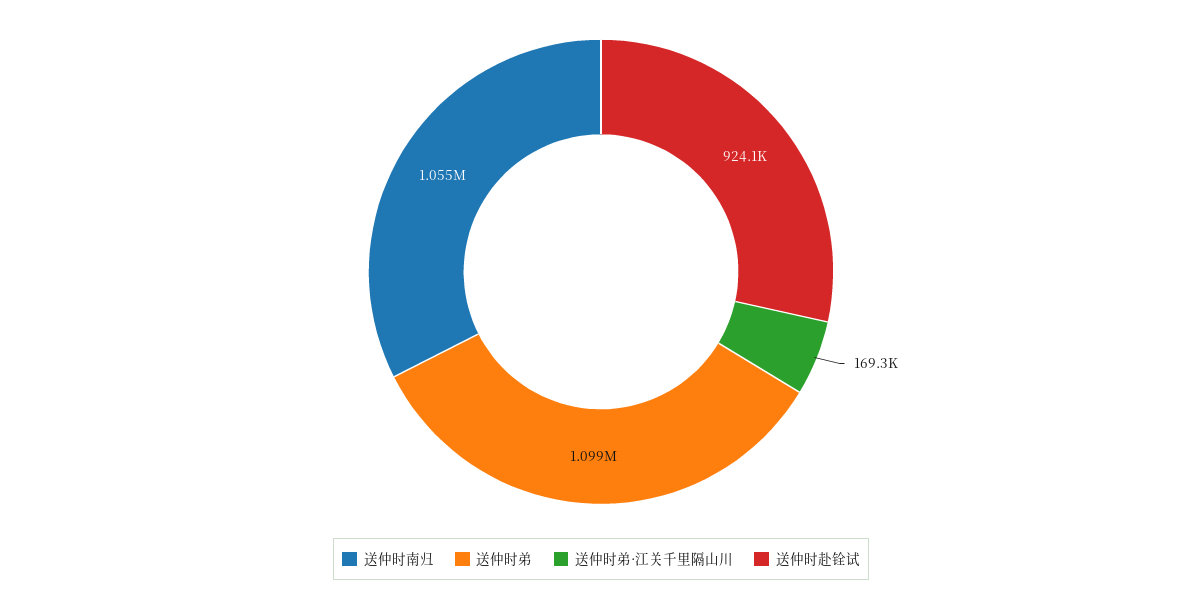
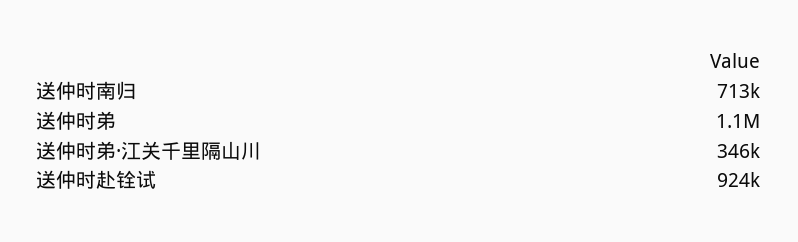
  {
-   "送仲时南归": 1055000,
+   "送仲时南归": 713000,
    "送仲时弟": 1099000,
-   "送仲时弟·江关千里隔山川": 169300,
+   "送仲时弟·江关千里隔山川": 346000,
    "送仲时赴铨试": 924100
  }

